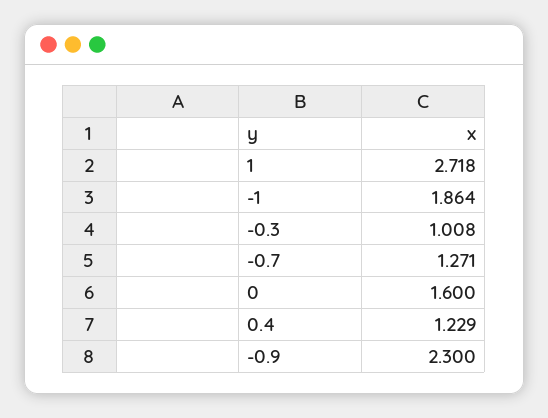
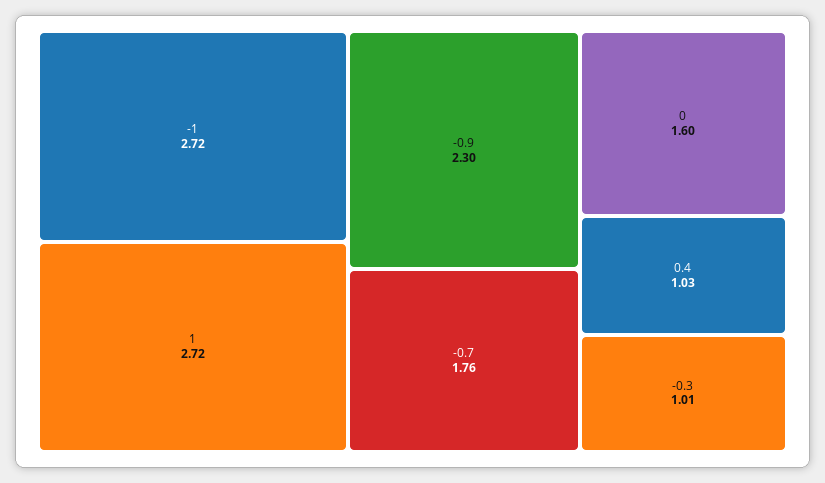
  {
    "1": 2.718,
-   "-1": 1.864,
+   "-1": 2.72,
    "-0.3": 1.008,
-   "-0.7": 1.271,
+   "-0.7": 1.76,
    "0": 1.6,
-   "0.4": 1.229,
+   "0.4": 1.03,
    "-0.9": 2.3
  }

